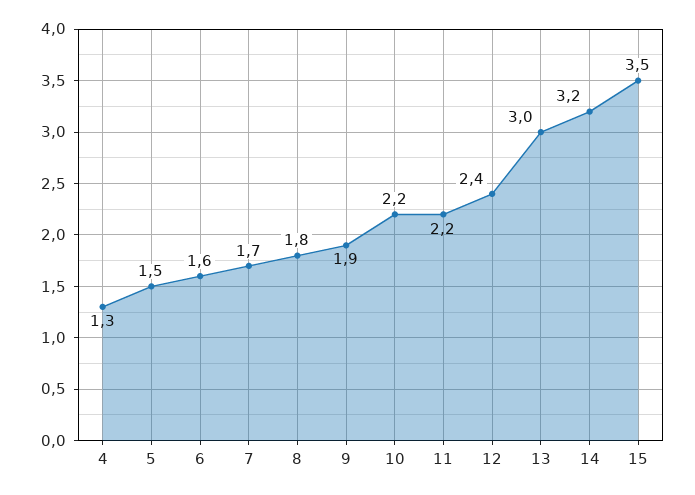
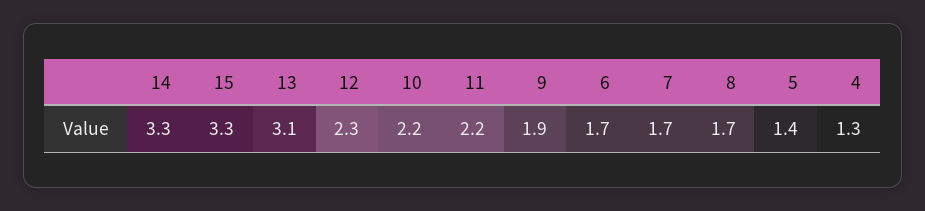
  {
    "4": 1.3,
-   "5": 1.5,
+   "5": 1.4,
-   "6": 1.6,
+   "6": 1.7,
    "7": 1.7,
-   "8": 1.8,
+   "8": 1.7,
    "9": 1.9,
    "10": 2.2,
    "11": 2.2,
-   "12": 2.4,
+   "12": 2.3,
-   "13": 3,
+   "13": 3.1,
-   "14": 3.2,
+   "14": 3.3,
-   "15": 3.5
+   "15": 3.3
  }

